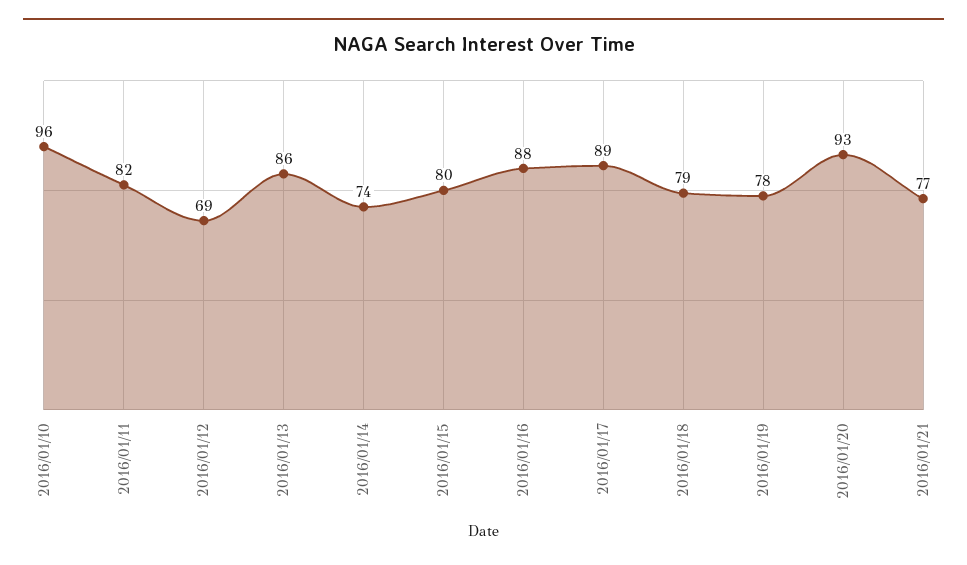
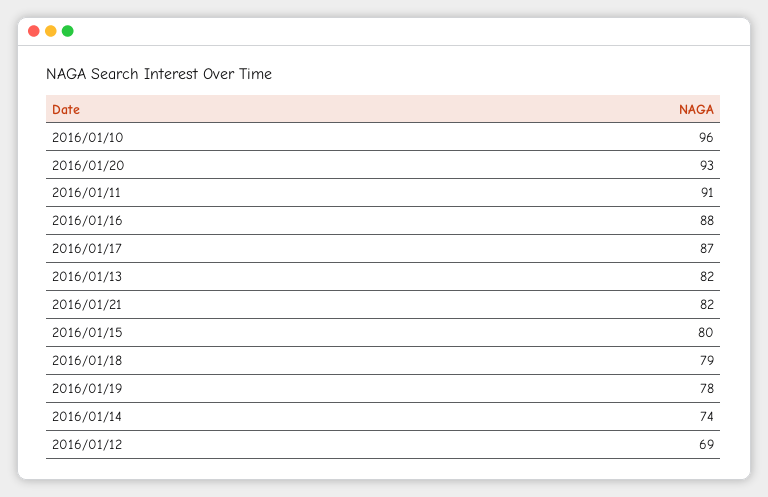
  {
    "2016/01/10": 96,
-   "2016/01/11": 82,
+   "2016/01/11": 91,
    "2016/01/12": 69,
-   "2016/01/13": 86,
+   "2016/01/13": 82,
    "2016/01/14": 74,
    "2016/01/15": 80,
    "2016/01/16": 88,
-   "2016/01/17": 89,
+   "2016/01/17": 87,
    "2016/01/18": 79,
    "2016/01/19": 78,
    "2016/01/20": 93,
-   "2016/01/21": 77
+   "2016/01/21": 82
  }

